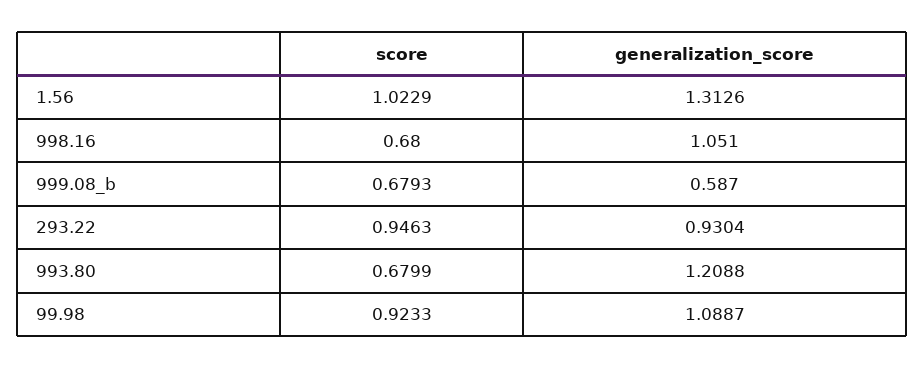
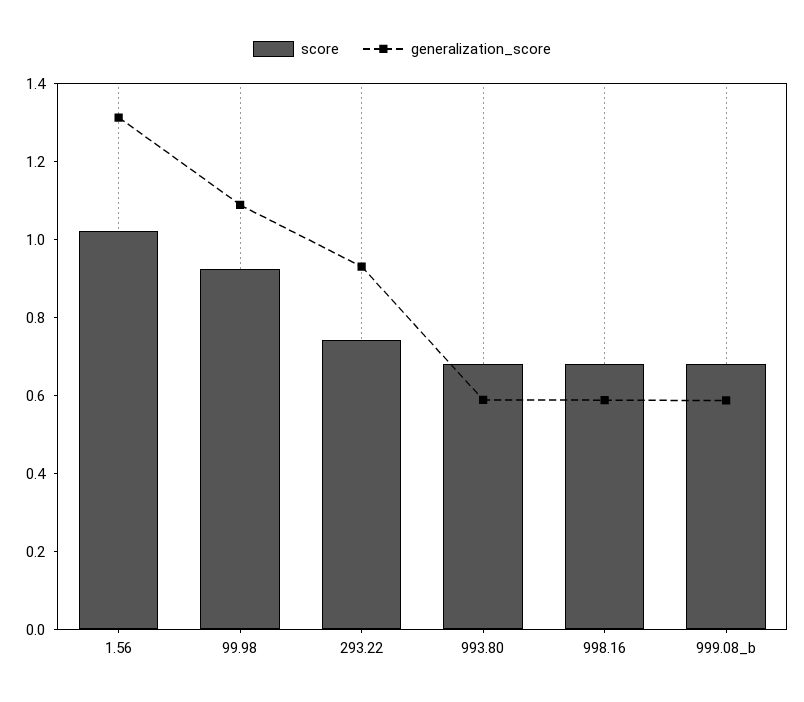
  {
    "score": {
      "1.56": 1.0229,
      "998.16": 0.68,
      "999.08_b": 0.6793,
-     "293.22": 0.9463,
+     "293.22": 0.75,
      "993.80": 0.6799,
      "99.98": 0.9233
    },
    "generalization_score": {
      "1.56": 1.3126,
-     "998.16": 1.051,
+     "998.16": 0.6,
      "999.08_b": 0.587,
      "293.22": 0.9304,
-     "993.80": 1.2088,
+     "993.80": 0.6,
      "99.98": 1.0887
    }
  }

